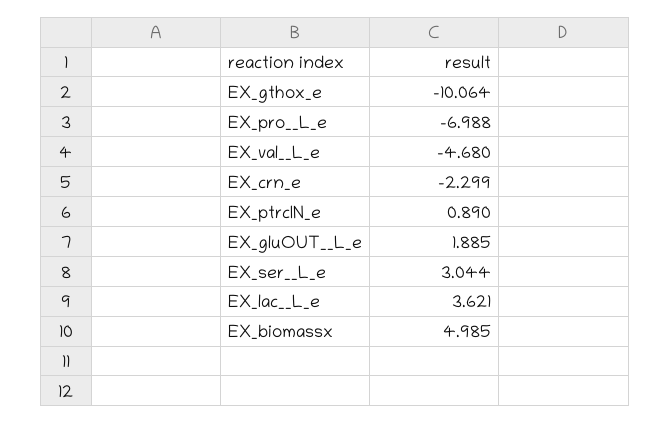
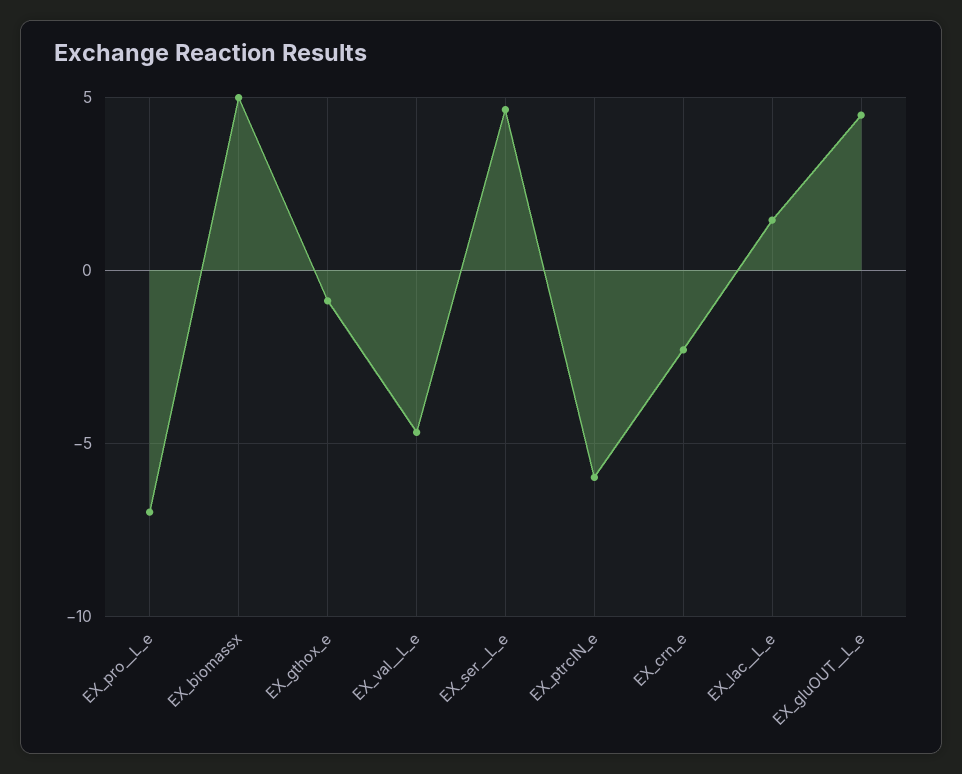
  {
-   "EX_gthox_e": -10.064,
+   "EX_gthox_e": -1,
    "EX_pro__L_e": -6.988,
    "EX_val__L_e": -4.68,
    "EX_crn_e": -2.299,
-   "EX_ptrcIN_e": 0.89,
+   "EX_ptrcIN_e": -6,
-   "EX_gluOUT__L_e": 1.885,
+   "EX_gluOUT__L_e": 4.5,
-   "EX_ser__L_e": 3.044,
+   "EX_ser__L_e": 4.5,
-   "EX_lac__L_e": 3.621,
+   "EX_lac__L_e": 1.5,
    "EX_biomassx": 4.985
  }

